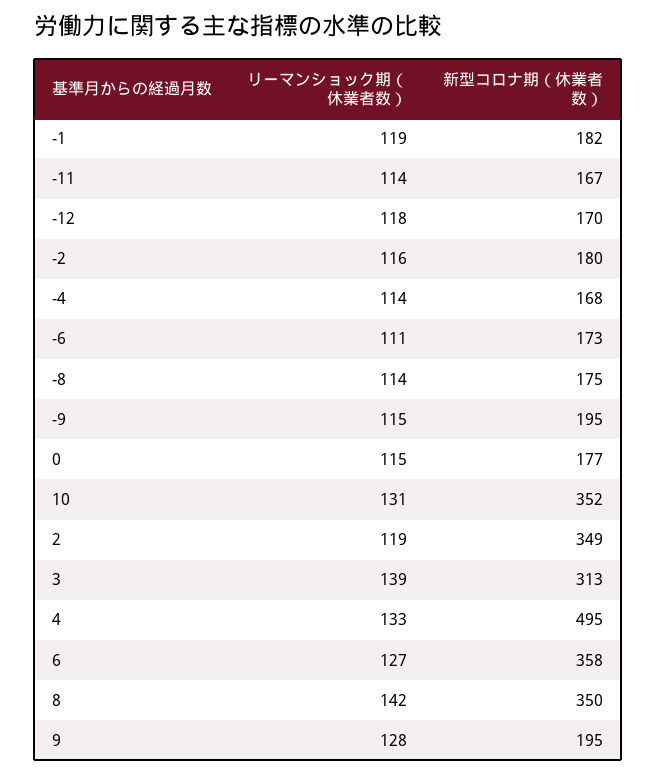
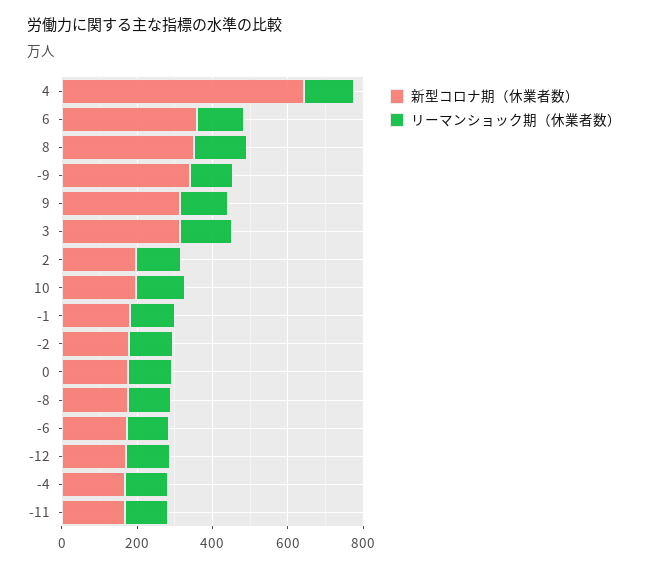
  {
    "リーマンショック期（休業者数）": {
      "-1": 119,
      "-11": 114,
      "-12": 118,
      "-2": 116,
      "-4": 114,
      "-6": 111,
      "-8": 114,
      "-9": 115,
      "0": 115,
      "10": 131,
      "2": 119,
      "3": 139,
      "4": 133,
      "6": 127,
      "8": 142,
      "9": 128
    },
    "新型コロナ期（休業者数）": {
      "-1": 182,
      "-11": 167,
      "-12": 170,
      "-2": 180,
      "-4": 168,
      "-6": 173,
      "-8": 175,
-     "-9": 195,
+     "-9": 350,
      "0": 177,
-     "10": 352,
+     "10": 200,
-     "2": 349,
+     "2": 200,
      "3": 313,
-     "4": 495,
+     "4": 650,
      "6": 358,
      "8": 350,
-     "9": 195
+     "9": 300
    }
  }

